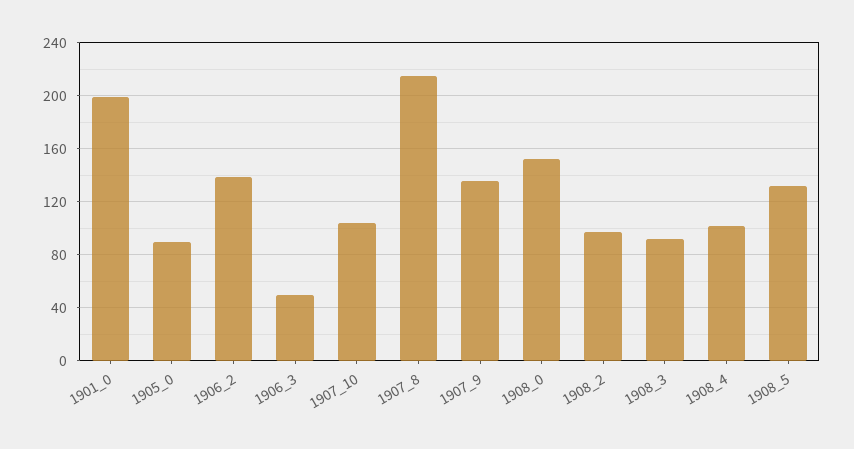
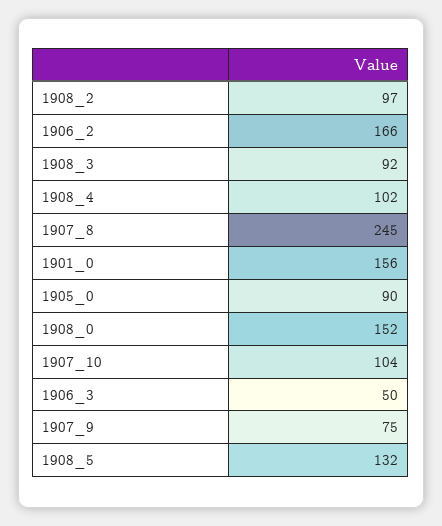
  {
-   "1901_0": 200,
+   "1901_0": 156,
    "1905_0": 90,
-   "1906_2": 140,
+   "1906_2": 166,
    "1906_3": 50,
    "1907_10": 104,
-   "1907_8": 215,
+   "1907_8": 245,
-   "1907_9": 135,
+   "1907_9": 75,
    "1908_0": 152,
    "1908_2": 97,
    "1908_3": 92,
    "1908_4": 102,
    "1908_5": 132
  }

